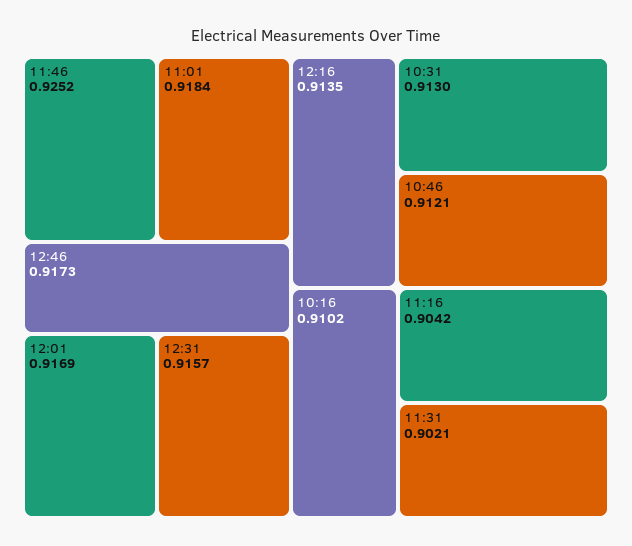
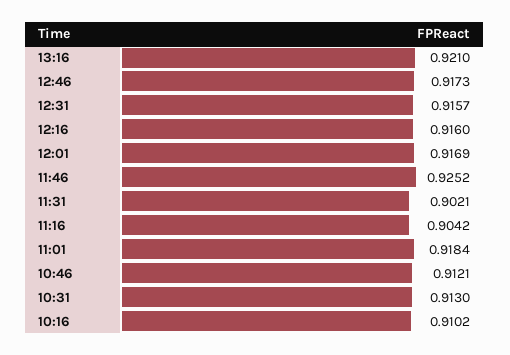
  {
    "11:46": 0.9252,
    "11:01": 0.9184,
    "12:46": 0.9173,
    "12:01": 0.9169,
    "12:31": 0.9157,
-   "12:16": 0.9135,
+   "12:16": 0.916,
    "10:31": 0.913,
    "10:46": 0.9121,
    "10:16": 0.9102,
    "11:16": 0.9042,
-   "11:31": 0.9021
+   "11:31": 0.9021,
+   "13:16": 0.921
  }

